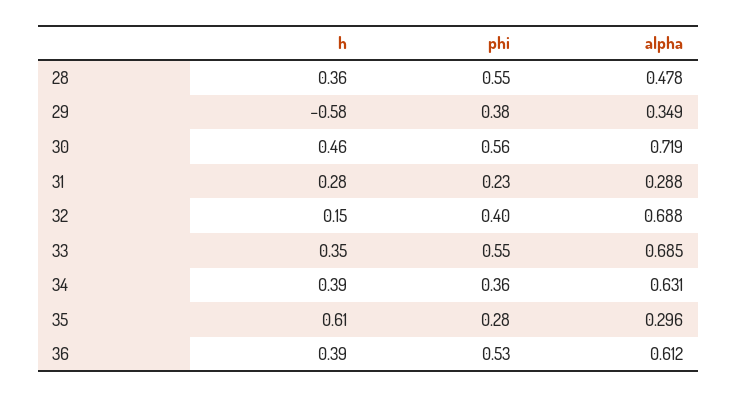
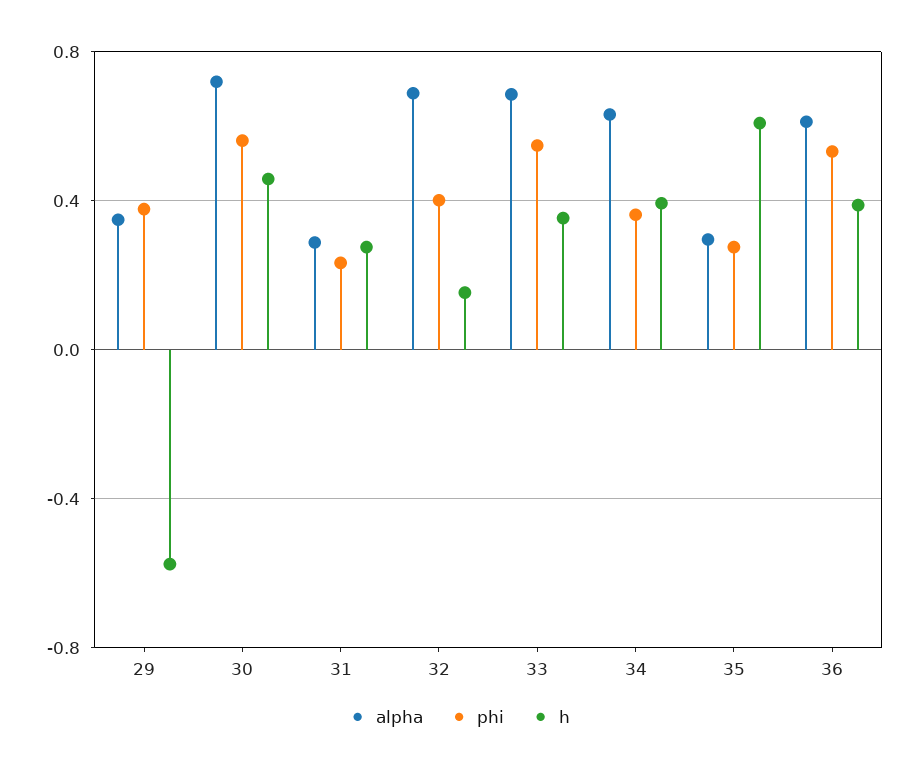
  {
    "h": {
-     "28": 0.36,
      "29": -0.58,
      "30": 0.46,
      "31": 0.28,
      "32": 0.15,
      "33": 0.35,
      "34": 0.39,
      "35": 0.61,
      "36": 0.39
    },
    "phi": {
-     "28": 0.55,
      "29": 0.38,
      "30": 0.56,
      "31": 0.23,
      "32": 0.4,
      "33": 0.55,
      "34": 0.36,
      "35": 0.28,
      "36": 0.53
    },
    "alpha": {
-     "28": 0.478,
      "29": 0.349,
      "30": 0.719,
      "31": 0.288,
      "32": 0.688,
      "33": 0.685,
      "34": 0.631,
      "35": 0.296,
      "36": 0.612
    }
  }

